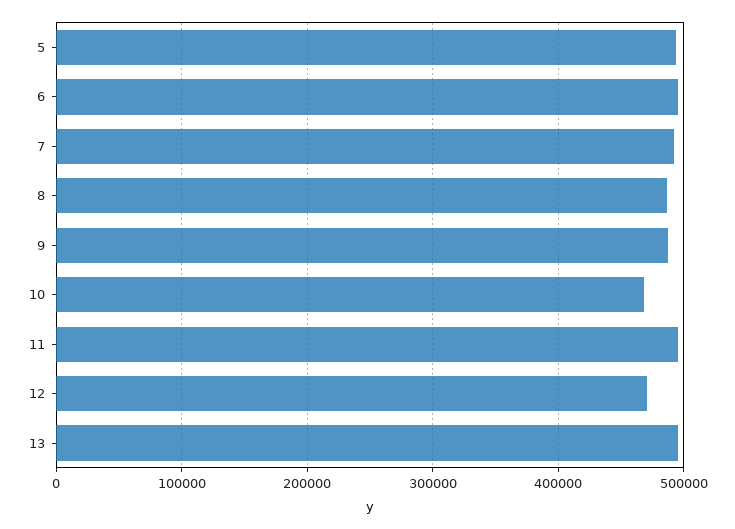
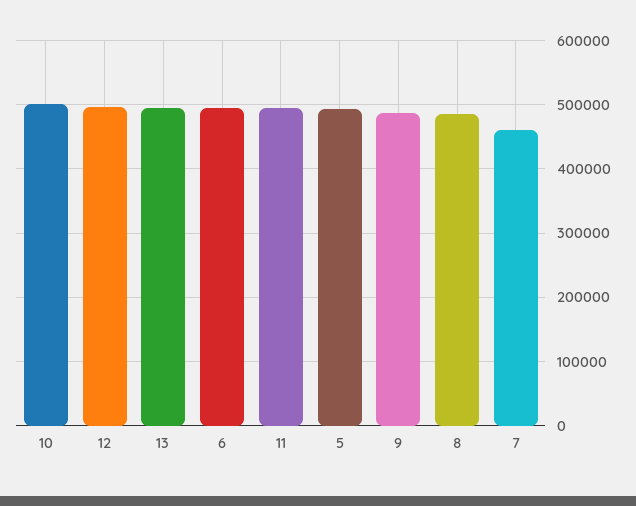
  {
    "5": 490000,
    "6": 500000,
-   "7": 490000,
+   "7": 460000,
    "8": 490000,
    "9": 490000,
-   "10": 470000,
+   "10": 500000,
    "11": 500000,
-   "12": 470000,
+   "12": 500000,
    "13": 500000
  }

